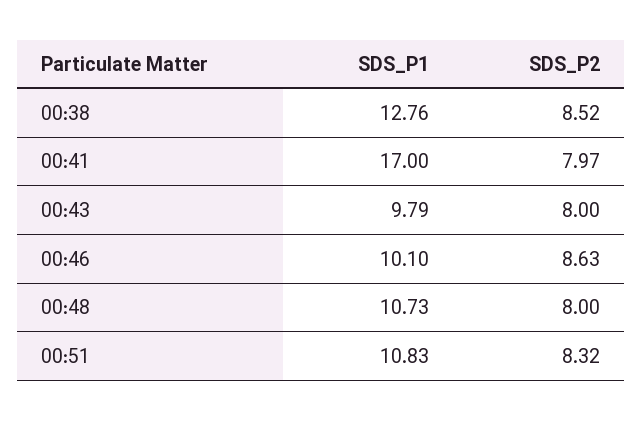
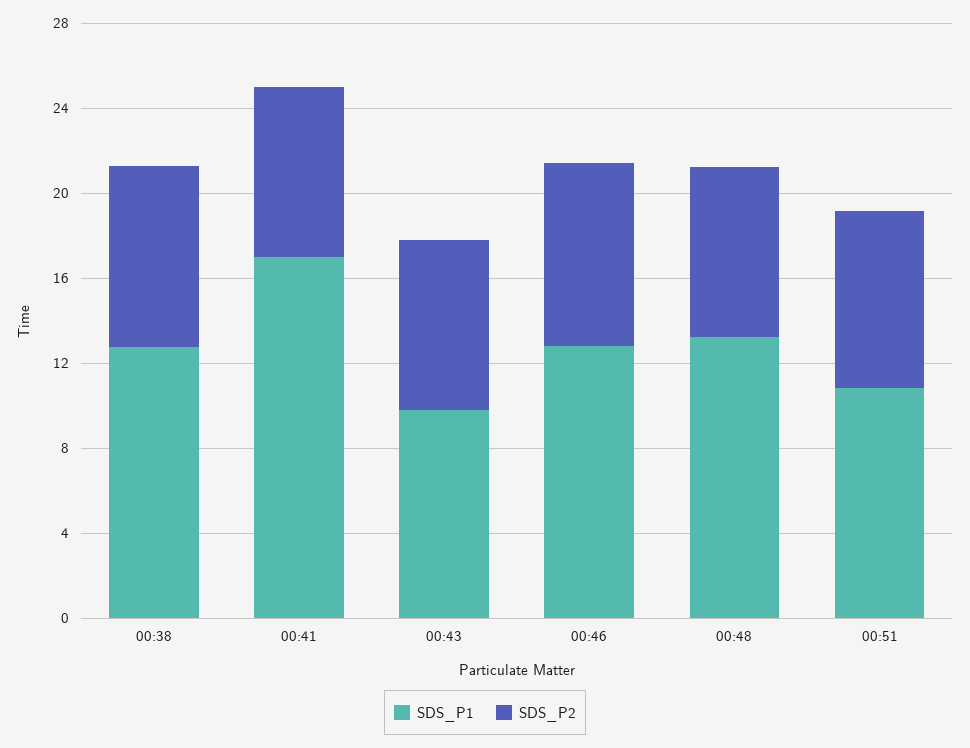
  {
    "SDS_P1": {
      "00:38": 12.76,
      "00:41": 17,
      "00:43": 9.79,
-     "00:46": 10.1,
+     "00:46": 13,
-     "00:48": 10.73,
+     "00:48": 13,
      "00:51": 10.83
    },
    "SDS_P2": {
      "00:38": 8.52,
      "00:41": 7.97,
      "00:43": 8,
      "00:46": 8.63,
      "00:48": 8,
      "00:51": 8.32
    }
  }

